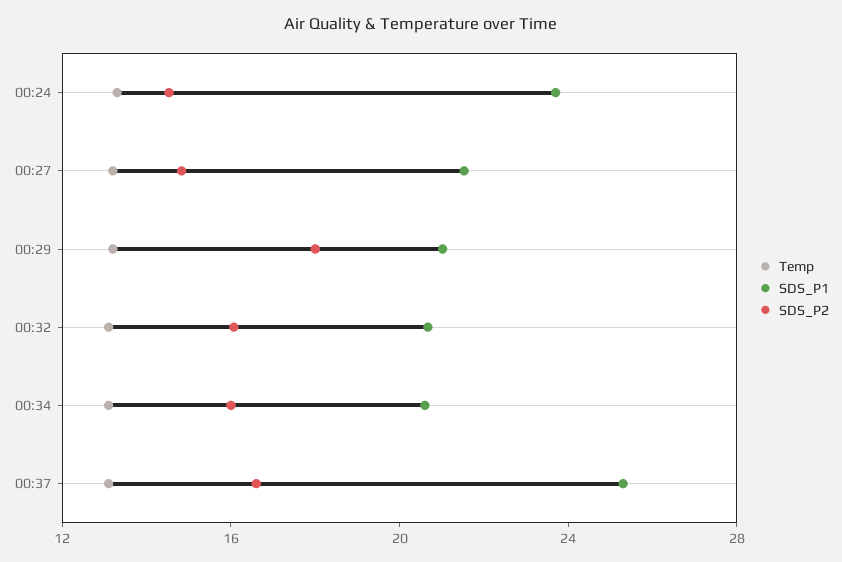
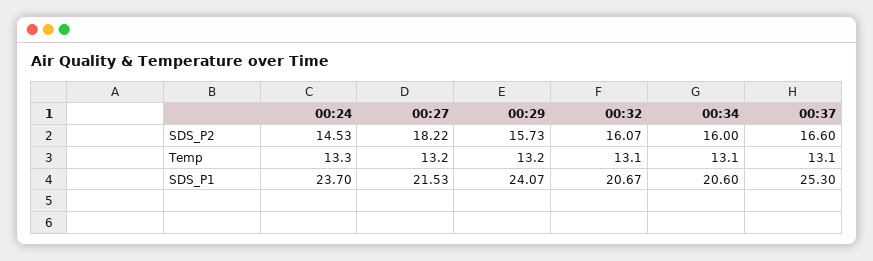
  {
    "Temp": {
      "00:24": 13.3,
      "00:27": 13.2,
      "00:29": 13.2,
      "00:32": 13.1,
      "00:34": 13.1,
      "00:37": 13.1
    },
    "SDS_P1": {
      "00:24": 23.7,
      "00:27": 21.53,
-     "00:29": 21,
+     "00:29": 24.07,
      "00:32": 20.67,
      "00:34": 20.6,
      "00:37": 25.3
    },
    "SDS_P2": {
      "00:24": 14.53,
-     "00:27": 15,
+     "00:27": 18.22,
-     "00:29": 18,
+     "00:29": 15.73,
      "00:32": 16.07,
      "00:34": 16,
      "00:37": 16.6
    }
  }

